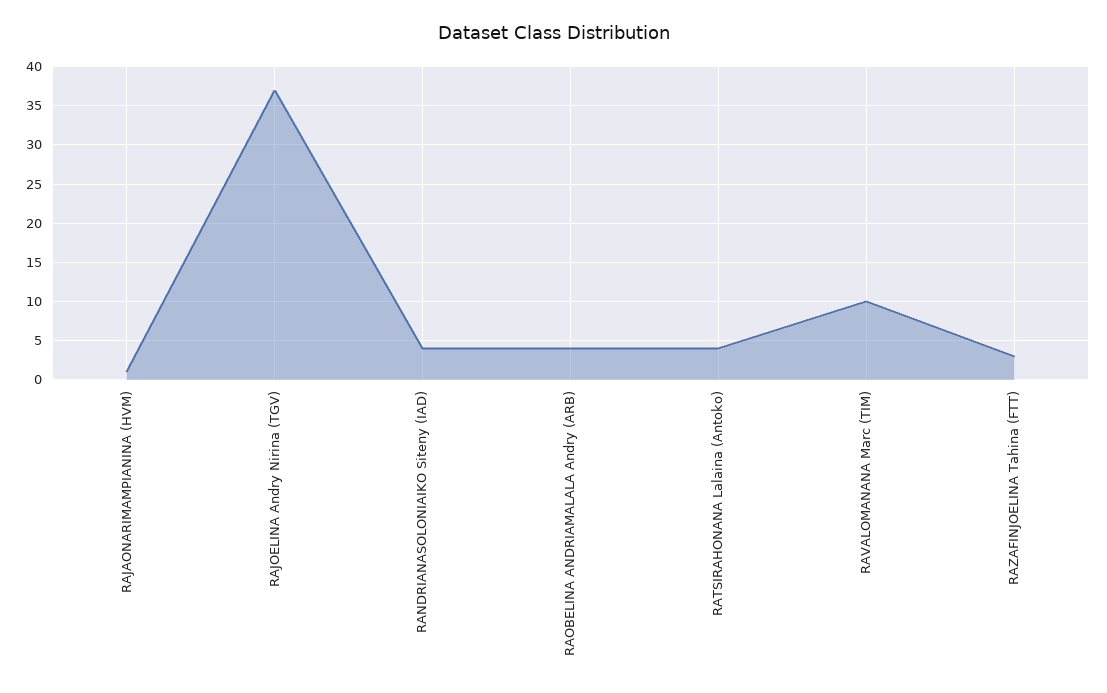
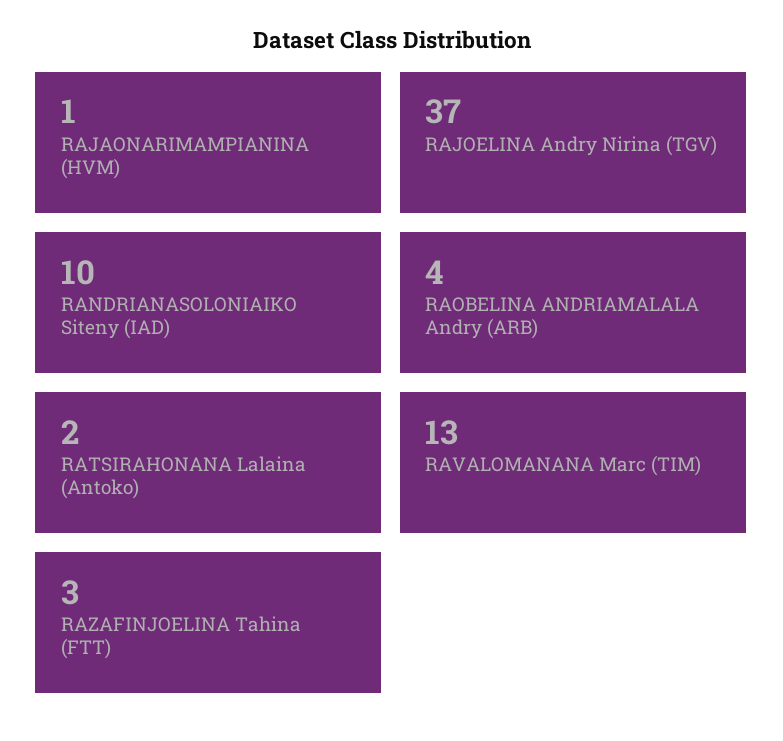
  {
    "RAJAONARIMAMPIANINA (HVM)": 1,
    "RAJOELINA Andry Nirina (TGV)": 37,
-   "RANDRIANASOLONIAIKO Siteny (IAD)": 4,
+   "RANDRIANASOLONIAIKO Siteny (IAD)": 10,
    "RAOBELINA ANDRIAMALALA Andry (ARB)": 4,
-   "RATSIRAHONANA Lalaina (Antoko)": 4,
+   "RATSIRAHONANA Lalaina (Antoko)": 2,
-   "RAVALOMANANA Marc (TIM)": 10,
+   "RAVALOMANANA Marc (TIM)": 13,
    "RAZAFINJOELINA Tahina (FTT)": 3
  }

